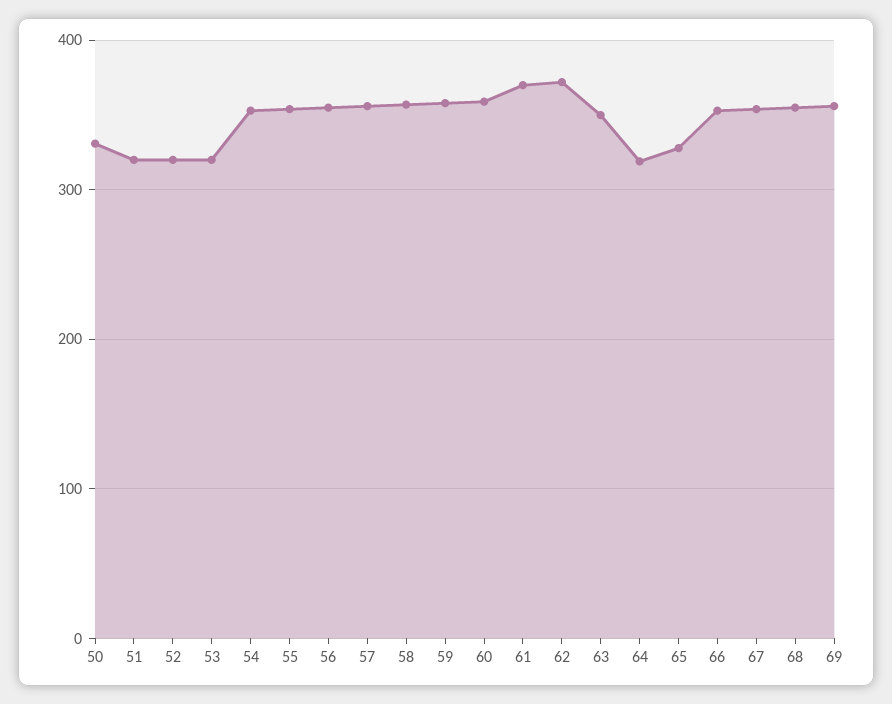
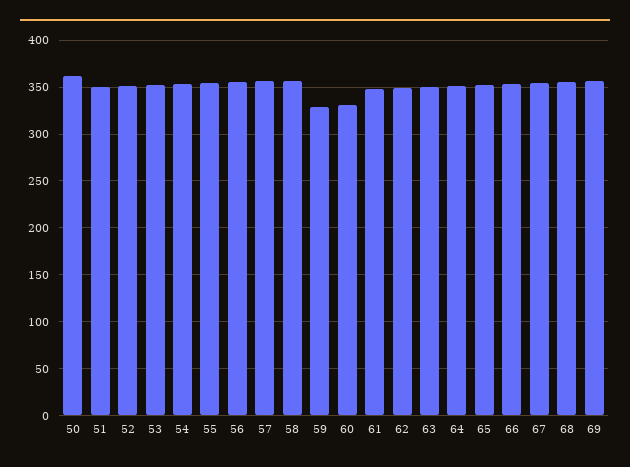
  {
-   "50": 330,
+   "50": 360,
-   "51": 320,
+   "51": 350,
-   "52": 320,
+   "52": 350,
-   "53": 320,
+   "53": 350,
    "54": 350,
    "55": 350,
    "56": 360,
    "57": 360,
    "58": 360,
-   "59": 360,
+   "59": 330,
-   "60": 360,
+   "60": 330,
-   "61": 370,
+   "61": 350,
-   "62": 370,
+   "62": 350,
    "63": 350,
-   "64": 320,
+   "64": 350,
-   "65": 330,
+   "65": 350,
    "66": 350,
    "67": 350,
    "68": 360,
    "69": 360
  }

